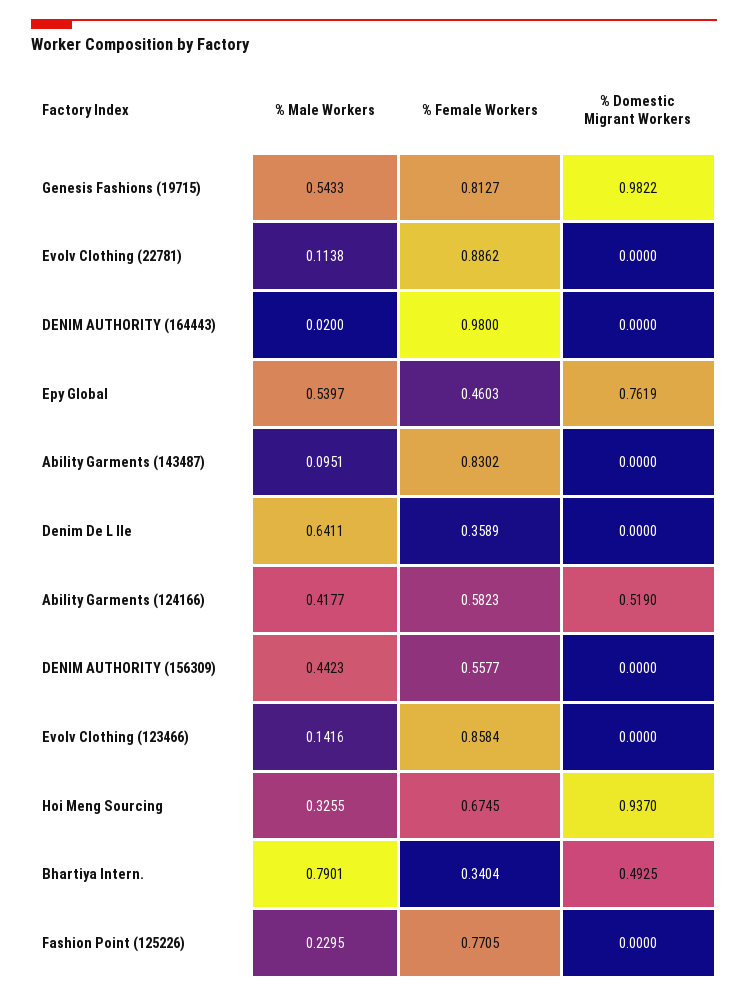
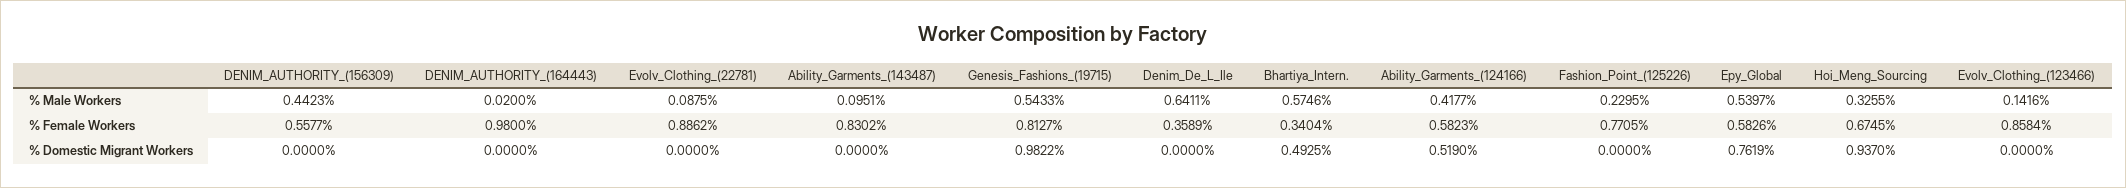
  {
    "% Male Workers": {
      "Genesis Fashions (19715)": 0.5433,
-     "Evolv Clothing (22781)": 0.1138,
+     "Evolv Clothing (22781)": 0.0875,
      "DENIM AUTHORITY (164443)": 0.02,
      "Epy Global": 0.5397,
      "Ability Garments (143487)": 0.0951,
      "Denim De L Ile": 0.6411,
      "Ability Garments (124166)": 0.4177,
      "DENIM AUTHORITY (156309)": 0.4423,
      "Evolv Clothing (123466)": 0.1416,
      "Hoi Meng Sourcing": 0.3255,
-     "Bhartiya Intern.": 0.7901,
+     "Bhartiya Intern.": 0.5746,
      "Fashion Point (125226)": 0.2295
    },
    "% Female Workers": {
      "Genesis Fashions (19715)": 0.8127,
      "Evolv Clothing (22781)": 0.8862,
      "DENIM AUTHORITY (164443)": 0.98,
-     "Epy Global": 0.4603,
+     "Epy Global": 0.5826,
      "Ability Garments (143487)": 0.8302,
      "Denim De L Ile": 0.3589,
      "Ability Garments (124166)": 0.5823,
      "DENIM AUTHORITY (156309)": 0.5577,
      "Evolv Clothing (123466)": 0.8584,
      "Hoi Meng Sourcing": 0.6745,
      "Bhartiya Intern.": 0.3404,
      "Fashion Point (125226)": 0.7705
    },
    "% Domestic Migrant Workers": {
      "Genesis Fashions (19715)": 0.9822,
      "Evolv Clothing (22781)": 0,
      "DENIM AUTHORITY (164443)": 0,
      "Epy Global": 0.7619,
      "Ability Garments (143487)": 0,
      "Denim De L Ile": 0,
      "Ability Garments (124166)": 0.519,
      "DENIM AUTHORITY (156309)": 0,
      "Evolv Clothing (123466)": 0,
      "Hoi Meng Sourcing": 0.937,
      "Bhartiya Intern.": 0.4925,
      "Fashion Point (125226)": 0
    }
  }

